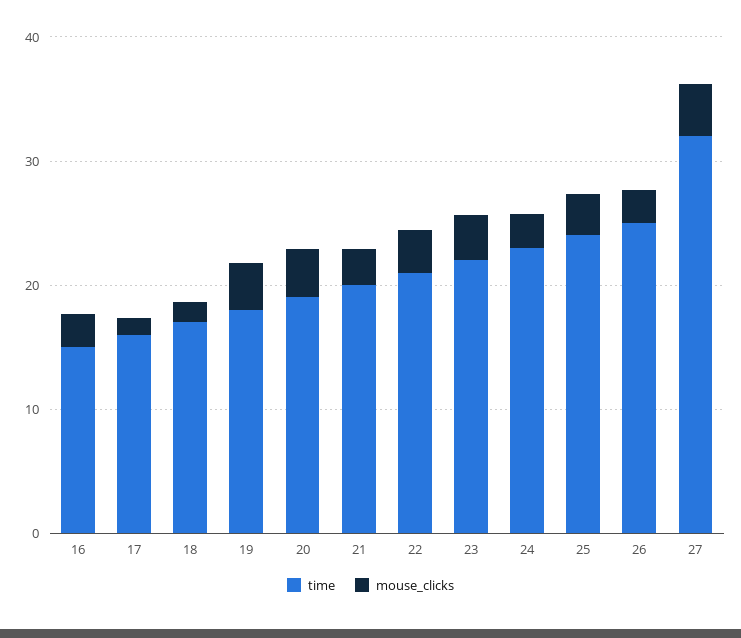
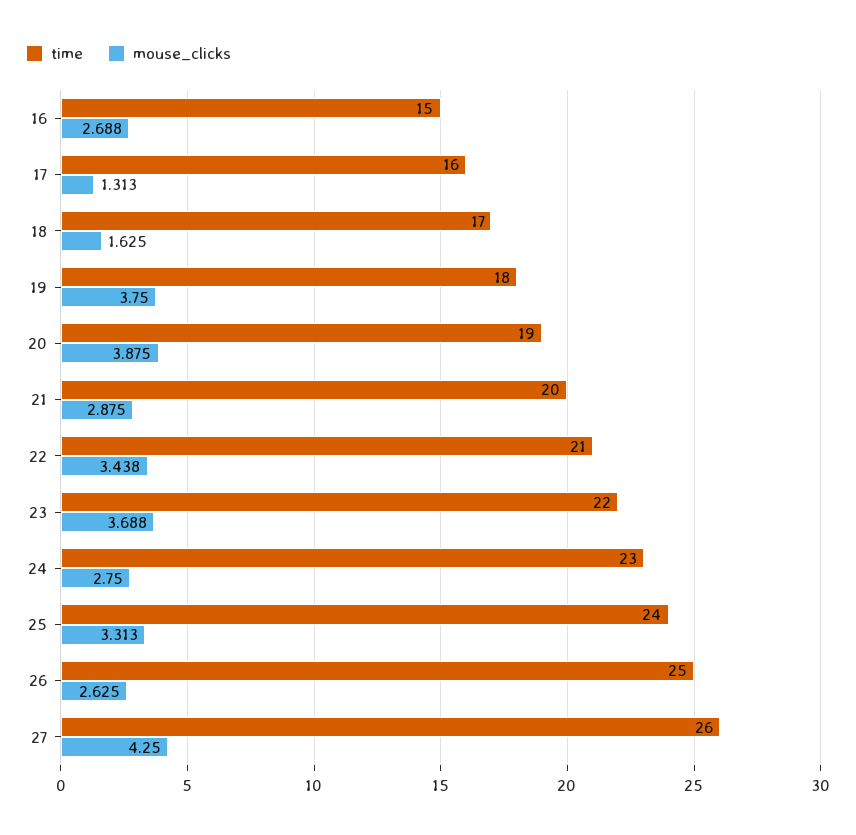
  {
    "time": {
      "16": 15,
      "17": 16,
      "18": 17,
      "19": 18,
      "20": 19,
      "21": 20,
      "22": 21,
      "23": 22,
      "24": 23,
      "25": 24,
      "26": 25,
-     "27": 32
+     "27": 26
    },
    "mouse_clicks": {
      "16": 2.688,
      "17": 1.313,
      "18": 1.625,
      "19": 3.75,
      "20": 3.875,
      "21": 2.875,
      "22": 3.438,
      "23": 3.688,
      "24": 2.75,
      "25": 3.313,
      "26": 2.625,
      "27": 4.25
    }
  }

